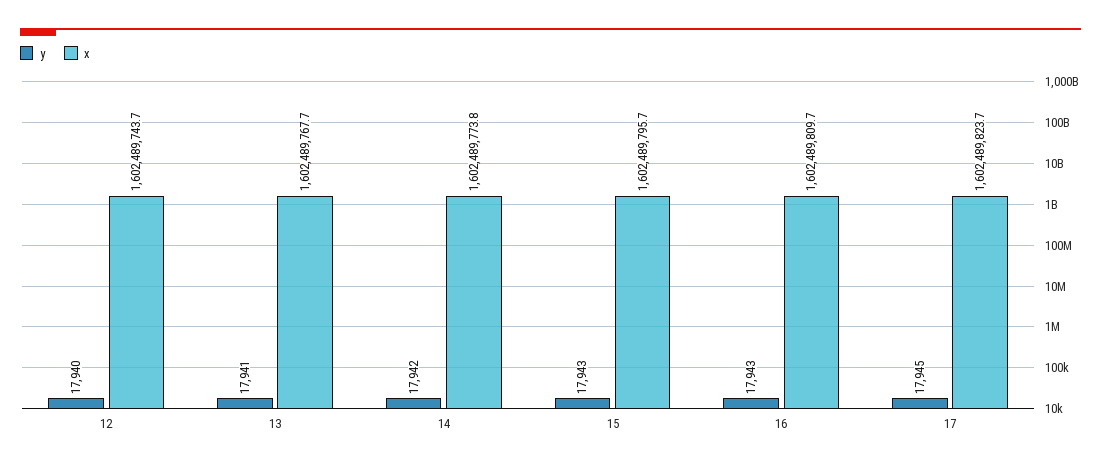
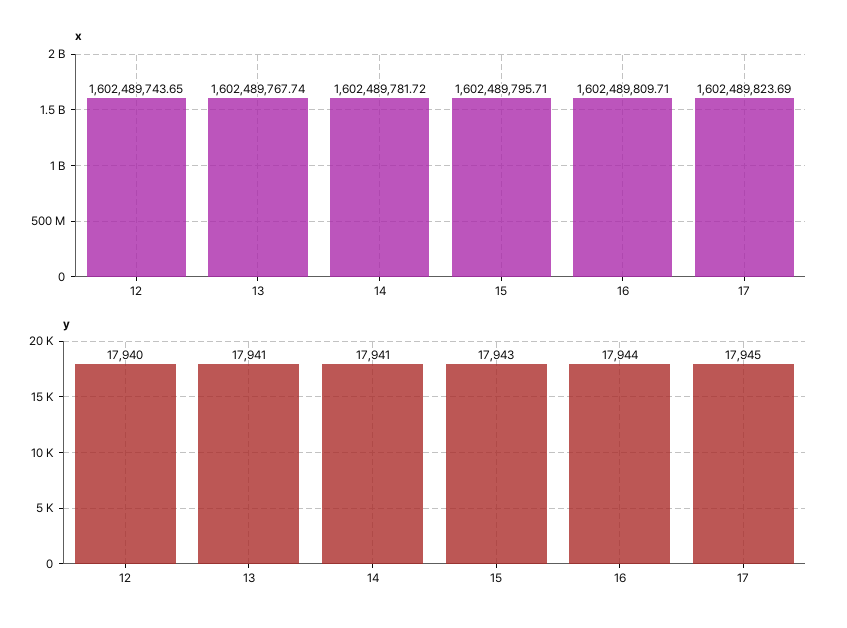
  {
    "y": {
      "12": 17940,
      "13": 17941,
-     "14": 17942,
+     "14": 17941,
      "15": 17943,
-     "16": 17943,
+     "16": 17944,
      "17": 17945
    },
    "x": {
      "12": 1602489743.65,
      "13": 1602489767.74,
-     "14": 1602489773.8,
+     "14": 1602489781.72,
      "15": 1602489795.71,
      "16": 1602489809.71,
      "17": 1602489823.69
    }
  }

